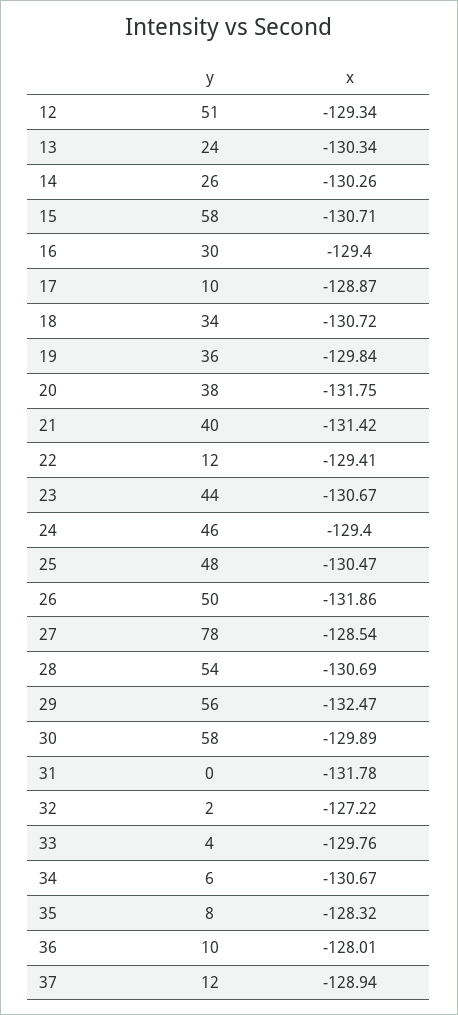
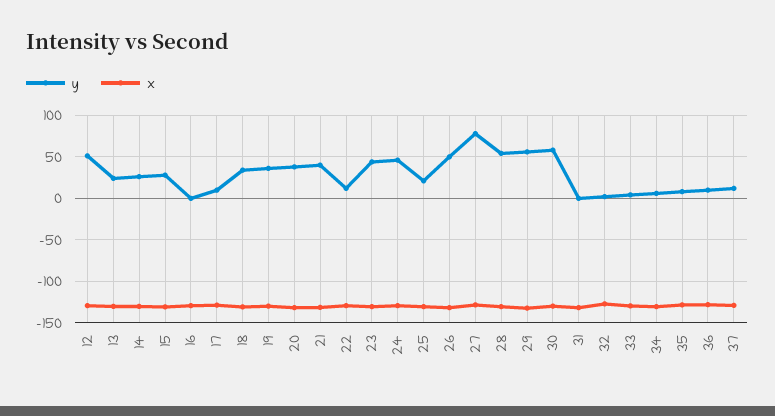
  {
    "y": {
      "12": 51,
      "13": 24,
      "14": 26,
-     "15": 58,
+     "15": 30,
-     "16": 30,
+     "16": 0,
      "17": 10,
      "18": 34,
      "19": 36,
      "20": 38,
      "21": 40,
      "22": 12,
      "23": 44,
      "24": 46,
-     "25": 48,
+     "25": 20,
      "26": 50,
      "27": 78,
      "28": 54,
      "29": 56,
      "30": 58,
      "31": 0,
      "32": 2,
      "33": 4,
      "34": 6,
      "35": 8,
      "36": 10,
      "37": 12
    },
    "x": {
      "12": -129.34,
      "13": -130.34,
      "14": -130.26,
      "15": -130.71,
      "16": -129.4,
      "17": -128.87,
      "18": -130.72,
      "19": -129.84,
      "20": -131.75,
      "21": -131.42,
      "22": -129.41,
      "23": -130.67,
      "24": -129.4,
      "25": -130.47,
      "26": -131.86,
      "27": -128.54,
      "28": -130.69,
      "29": -132.47,
      "30": -129.89,
      "31": -131.78,
      "32": -127.22,
      "33": -129.76,
      "34": -130.67,
      "35": -128.32,
      "36": -128.01,
      "37": -128.94
    }
  }

